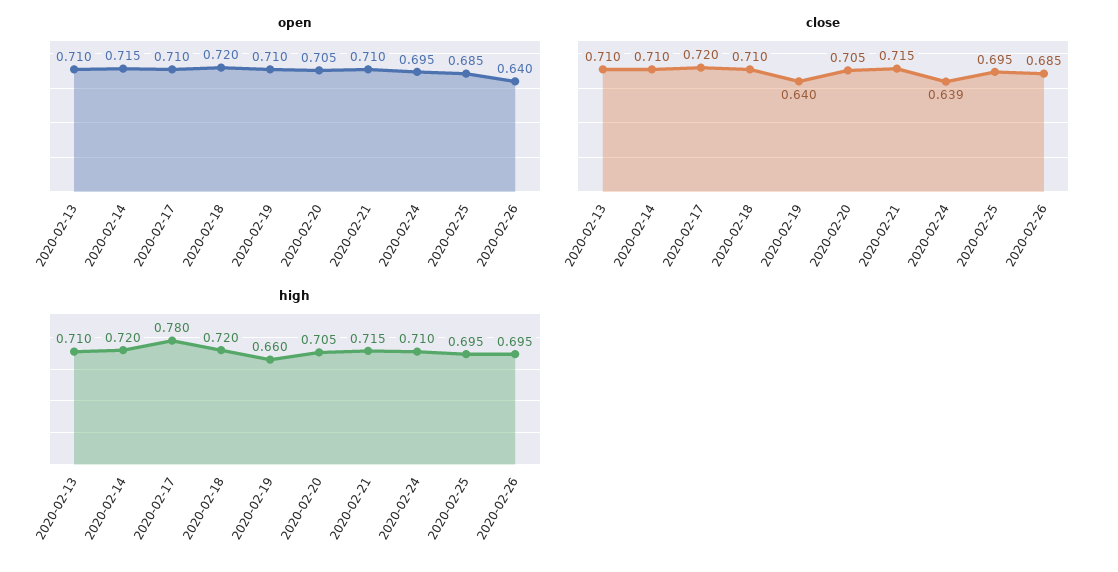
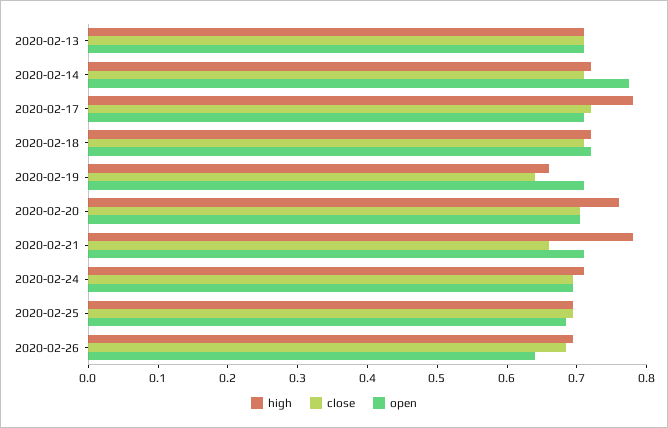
  {
    "open": {
      "2020-02-13": 0.71,
-     "2020-02-14": 0.715,
+     "2020-02-14": 0.78,
      "2020-02-17": 0.71,
      "2020-02-18": 0.72,
      "2020-02-19": 0.71,
      "2020-02-20": 0.705,
      "2020-02-21": 0.71,
      "2020-02-24": 0.695,
      "2020-02-25": 0.685,
      "2020-02-26": 0.64
    },
    "close": {
      "2020-02-13": 0.71,
      "2020-02-14": 0.71,
      "2020-02-17": 0.72,
      "2020-02-18": 0.71,
      "2020-02-19": 0.64,
      "2020-02-20": 0.705,
-     "2020-02-21": 0.715,
+     "2020-02-21": 0.66,
-     "2020-02-24": 0.639,
+     "2020-02-24": 0.7,
      "2020-02-25": 0.695,
      "2020-02-26": 0.685
    },
    "high": {
      "2020-02-13": 0.71,
      "2020-02-14": 0.72,
      "2020-02-17": 0.78,
      "2020-02-18": 0.72,
      "2020-02-19": 0.66,
-     "2020-02-20": 0.705,
+     "2020-02-20": 0.76,
-     "2020-02-21": 0.715,
+     "2020-02-21": 0.78,
      "2020-02-24": 0.71,
      "2020-02-25": 0.695,
      "2020-02-26": 0.695
    }
  }

